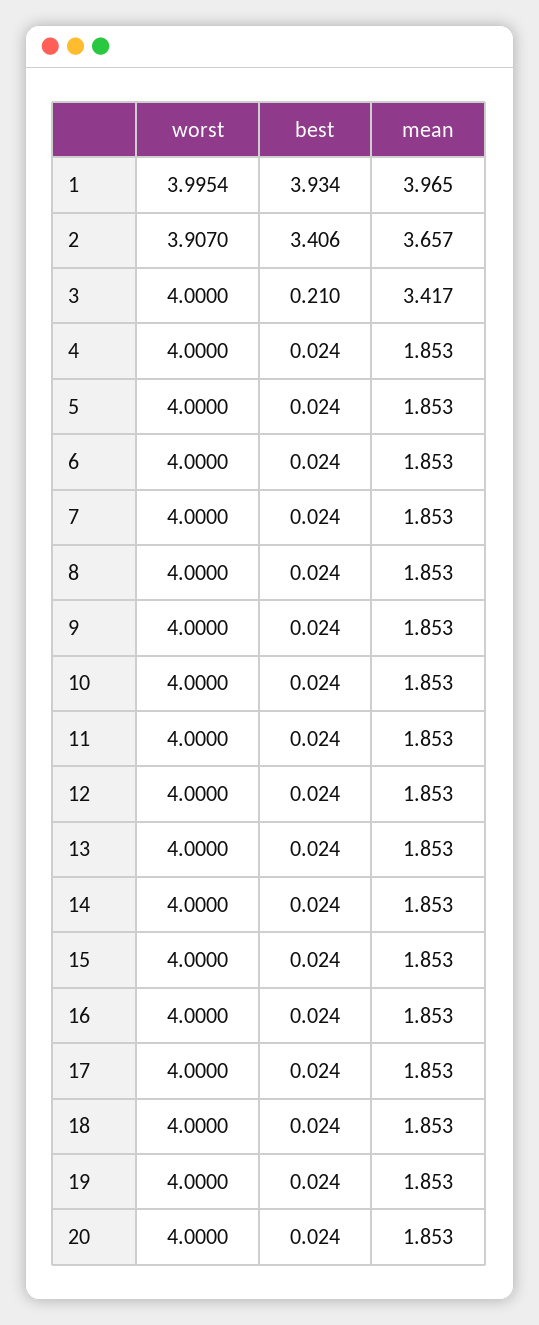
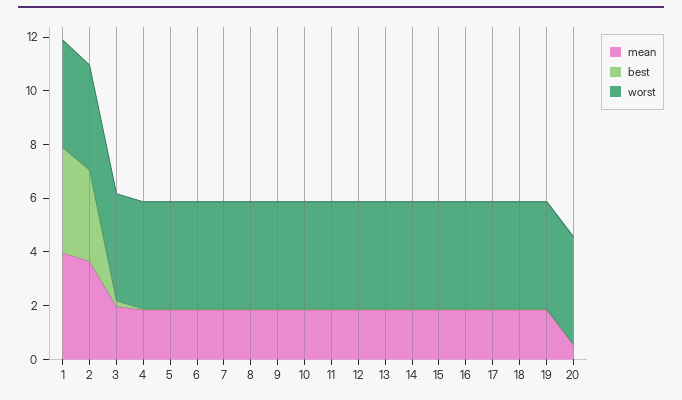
  {
    "worst": {
      "1": 3.9954,
      "2": 3.907,
      "3": 4,
      "4": 4,
      "5": 4,
      "6": 4,
      "7": 4,
      "8": 4,
      "9": 4,
      "10": 4,
      "11": 4,
      "12": 4,
      "13": 4,
      "14": 4,
      "15": 4,
      "16": 4,
      "17": 4,
      "18": 4,
      "19": 4,
      "20": 4
    },
    "best": {
      "1": 3.934,
      "2": 3.406,
      "3": 0.21,
      "4": 0.024,
      "5": 0.024,
      "6": 0.024,
      "7": 0.024,
      "8": 0.024,
      "9": 0.024,
      "10": 0.024,
      "11": 0.024,
      "12": 0.024,
      "13": 0.024,
      "14": 0.024,
      "15": 0.024,
      "16": 0.024,
      "17": 0.024,
      "18": 0.024,
      "19": 0.024,
      "20": 0.024
    },
    "mean": {
      "1": 3.965,
      "2": 3.657,
-     "3": 3.417,
+     "3": 2,
      "4": 1.853,
      "5": 1.853,
      "6": 1.853,
      "7": 1.853,
      "8": 1.853,
      "9": 1.853,
      "10": 1.853,
      "11": 1.853,
      "12": 1.853,
      "13": 1.853,
      "14": 1.853,
      "15": 1.853,
      "16": 1.853,
      "17": 1.853,
      "18": 1.853,
      "19": 1.853,
-     "20": 1.853
+     "20": 0.5
    }
  }

